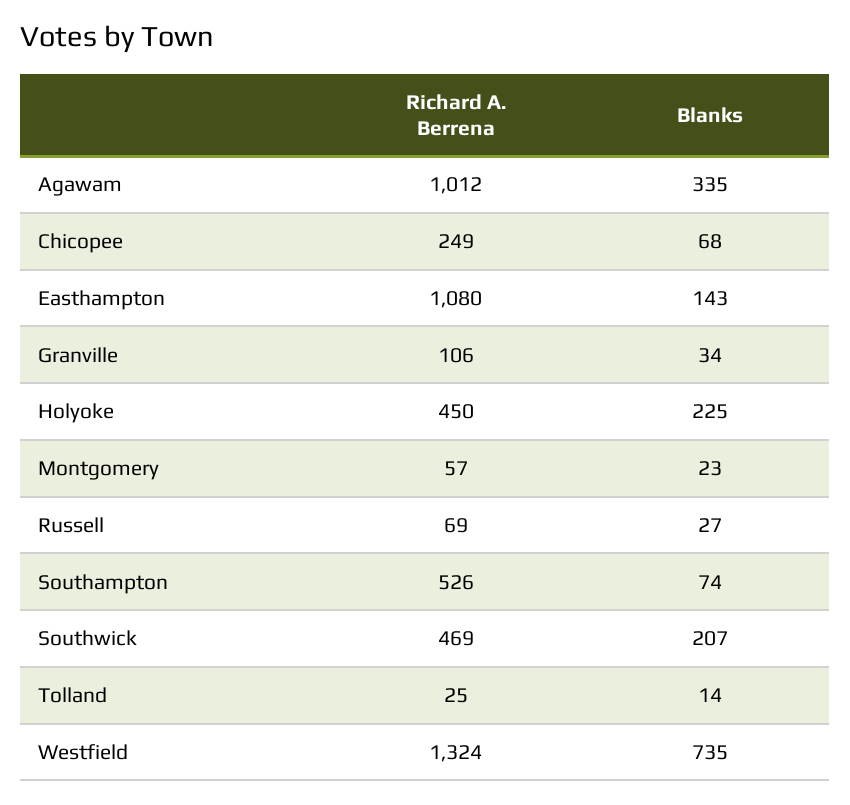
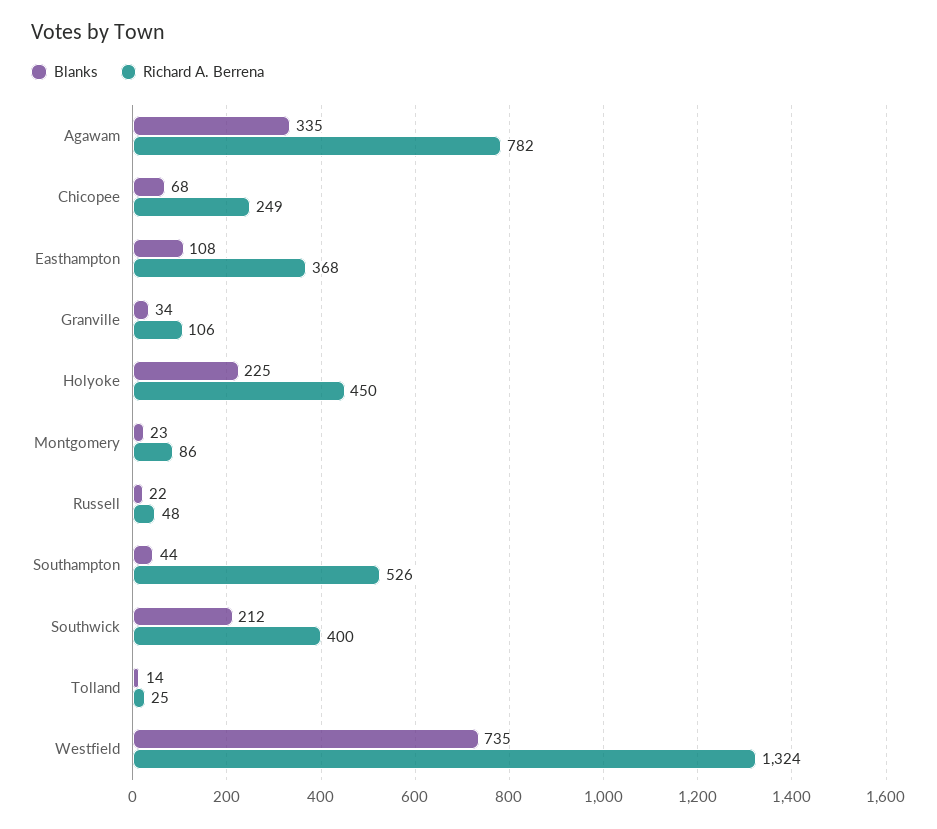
  {
    "Richard A. Berrena": {
-     "Agawam": 1012,
+     "Agawam": 782,
      "Chicopee": 249,
-     "Easthampton": 1080,
+     "Easthampton": 368,
      "Granville": 106,
      "Holyoke": 450,
-     "Montgomery": 57,
+     "Montgomery": 86,
-     "Russell": 69,
+     "Russell": 48,
      "Southampton": 526,
-     "Southwick": 469,
+     "Southwick": 400,
      "Tolland": 25,
      "Westfield": 1324
    },
    "Blanks": {
      "Agawam": 335,
      "Chicopee": 68,
-     "Easthampton": 143,
+     "Easthampton": 108,
      "Granville": 34,
      "Holyoke": 225,
      "Montgomery": 23,
-     "Russell": 27,
+     "Russell": 22,
-     "Southampton": 74,
+     "Southampton": 44,
-     "Southwick": 207,
+     "Southwick": 212,
      "Tolland": 14,
      "Westfield": 735
    }
  }

